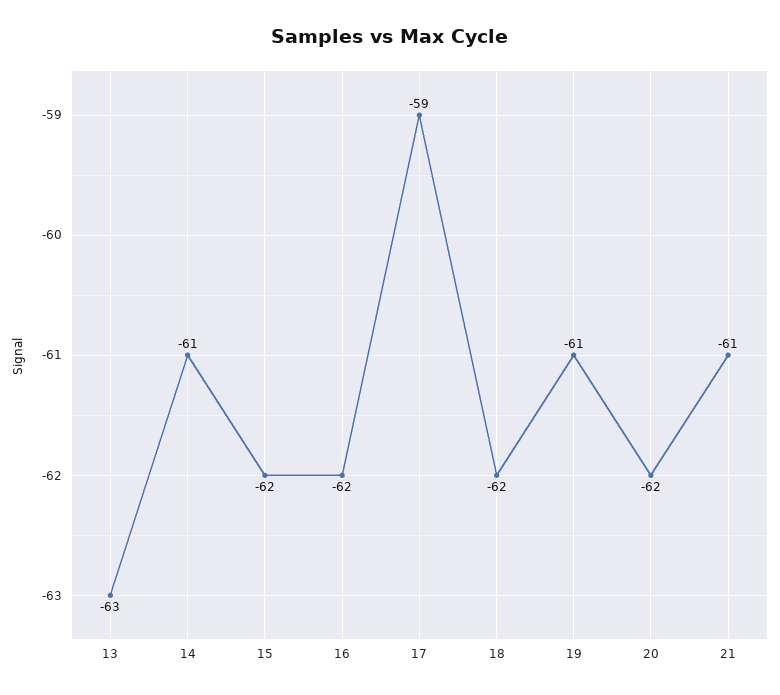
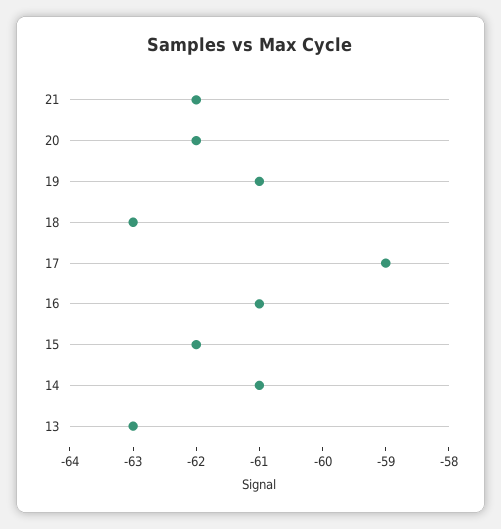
  {
    "13": -63,
    "14": -61,
    "15": -62,
-   "16": -62,
+   "16": -61,
    "17": -59,
-   "18": -62,
+   "18": -63,
    "19": -61,
    "20": -62,
-   "21": -61
+   "21": -62
  }

